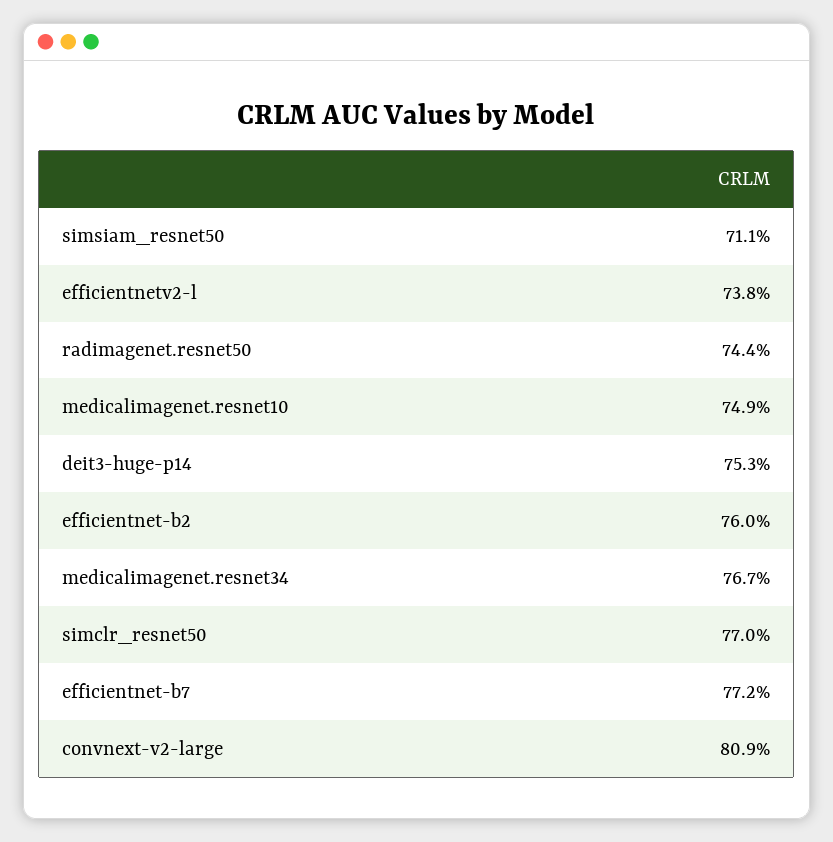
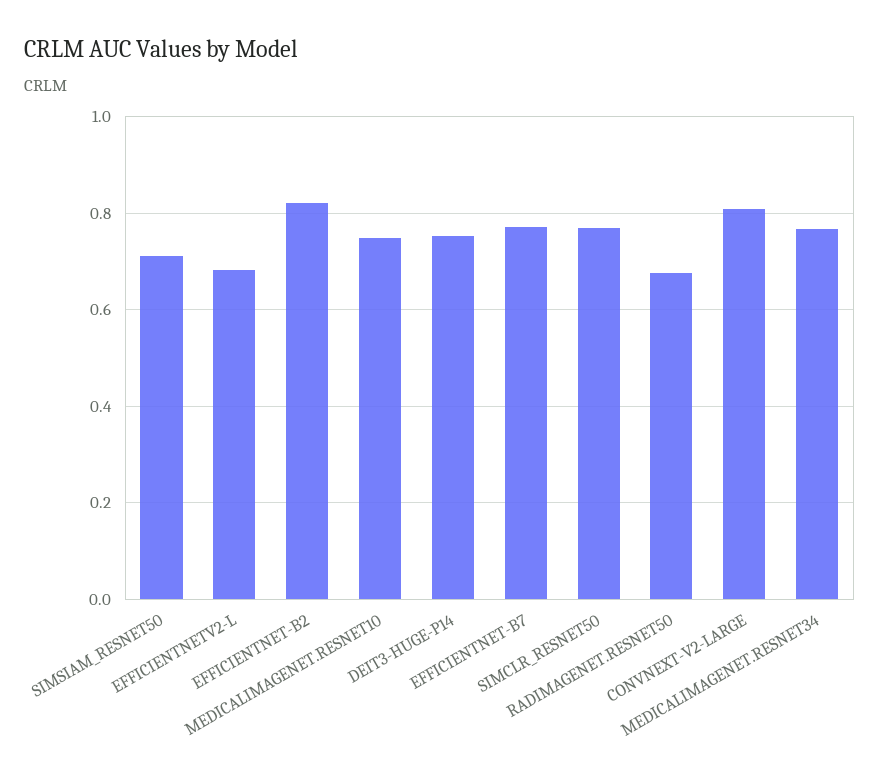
  {
    "simsiam_resnet50": 0.711,
-   "efficientnetv2-l": 0.738,
+   "efficientnetv2-l": 0.68,
-   "radimagenet.resnet50": 0.744,
+   "radimagenet.resnet50": 0.68,
    "medicalimagenet.resnet10": 0.749,
    "deit3-huge-p14": 0.753,
-   "efficientnet-b2": 0.76,
+   "efficientnet-b2": 0.82,
    "medicalimagenet.resnet34": 0.767,
    "simclr_resnet50": 0.77,
    "efficientnet-b7": 0.772,
    "convnext-v2-large": 0.809
  }

